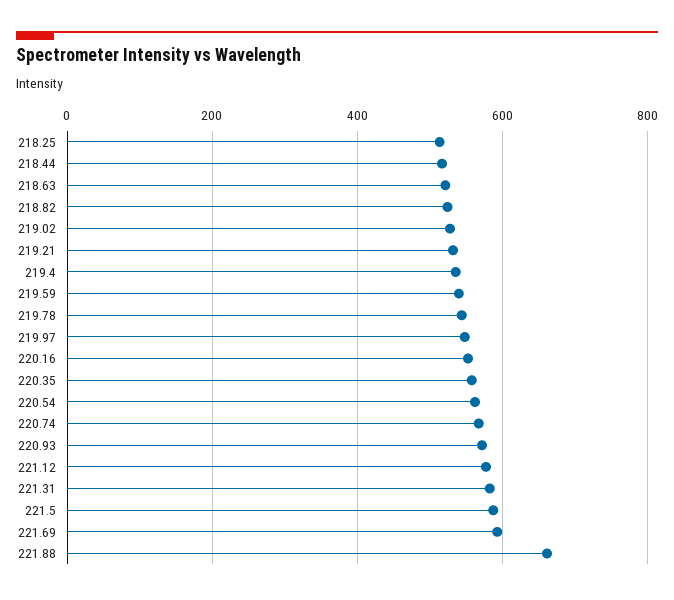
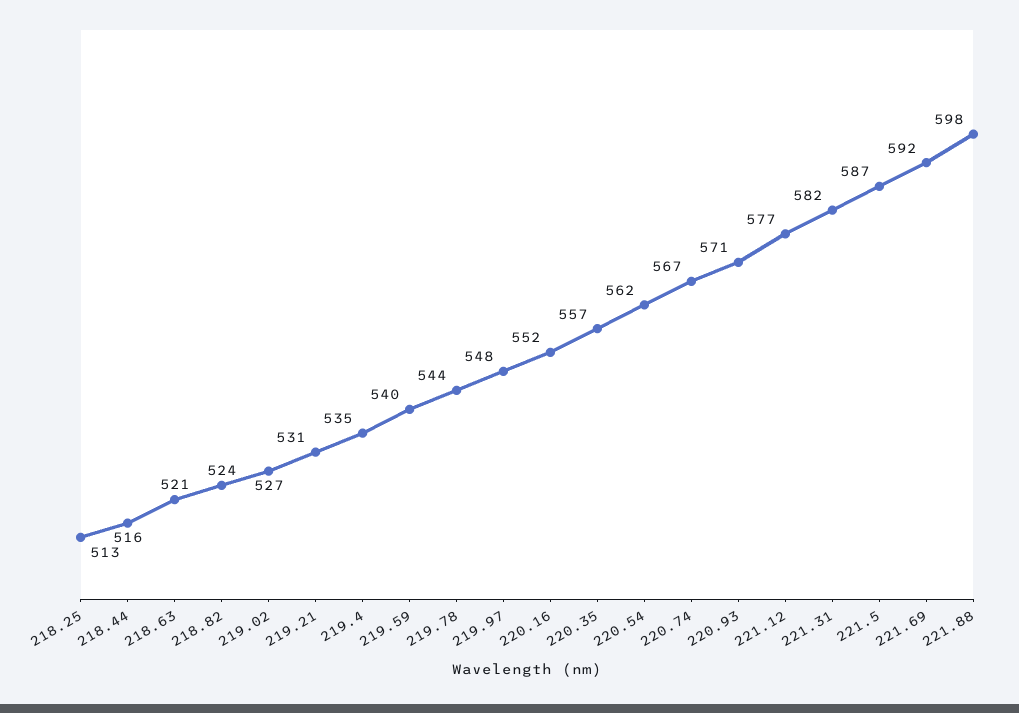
  {
    "218.25": 513,
    "218.44": 516,
    "218.63": 521,
    "218.82": 524,
    "219.02": 527,
    "219.21": 531,
    "219.4": 535,
    "219.59": 540,
    "219.78": 544,
    "219.97": 548,
    "220.16": 552,
    "220.35": 557,
    "220.54": 562,
    "220.74": 567,
    "220.93": 571,
    "221.12": 577,
    "221.31": 582,
    "221.5": 587,
    "221.69": 592,
-   "221.88": 660
+   "221.88": 598
  }

